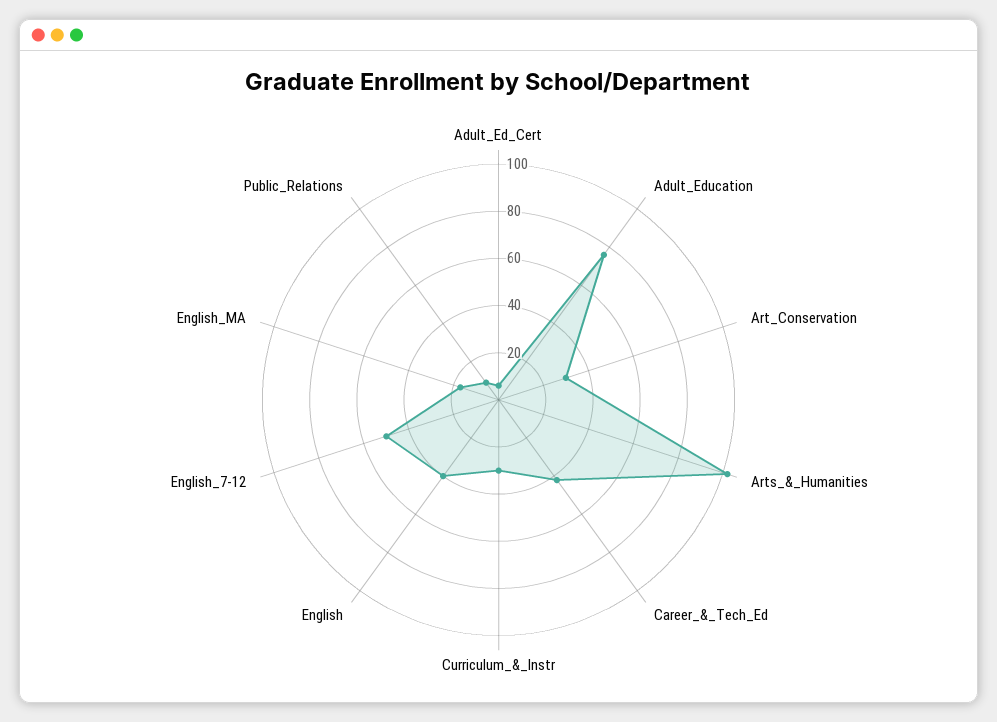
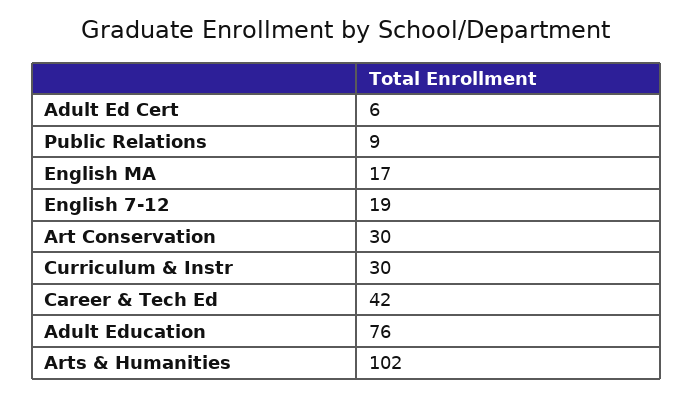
  {
    "Adult_Ed_Cert": 6,
    "Adult_Education": 76,
    "Art_Conservation": 30,
    "Arts_&_Humanities": 102,
    "Career_&_Tech_Ed": 42,
    "Curriculum_&_Instr": 30,
-   "English": 40,
-   "English_7-12": 50,
+   "English_7-12": 19,
    "English_MA": 17,
    "Public_Relations": 9
  }

